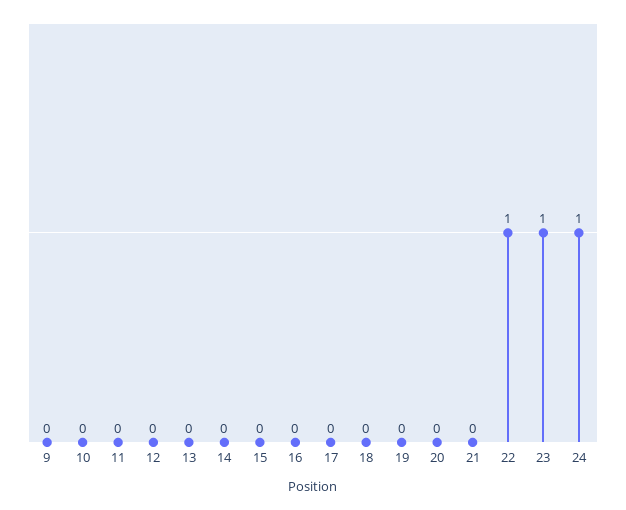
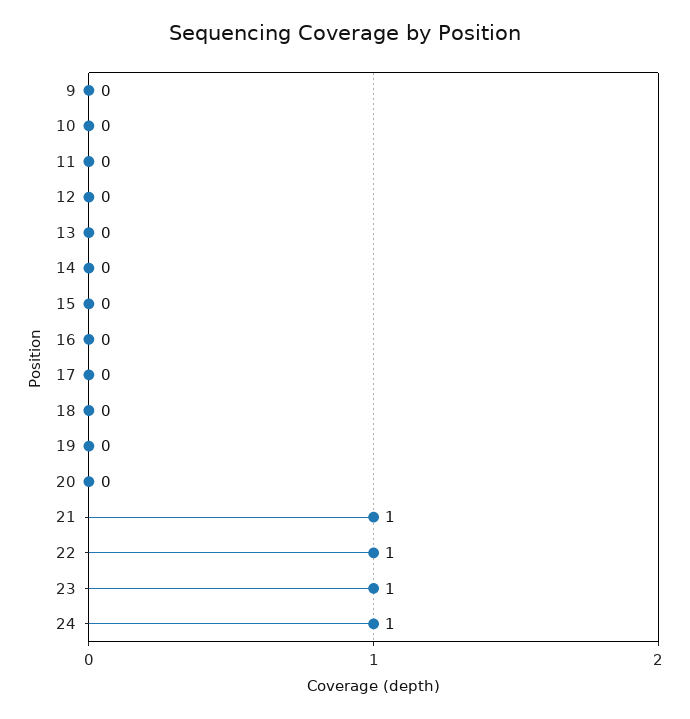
  {
    "9": 0,
    "10": 0,
    "11": 0,
    "12": 0,
    "13": 0,
    "14": 0,
    "15": 0,
    "16": 0,
    "17": 0,
    "18": 0,
    "19": 0,
    "20": 0,
-   "21": 0,
+   "21": 1,
    "22": 1,
    "23": 1,
    "24": 1
  }

